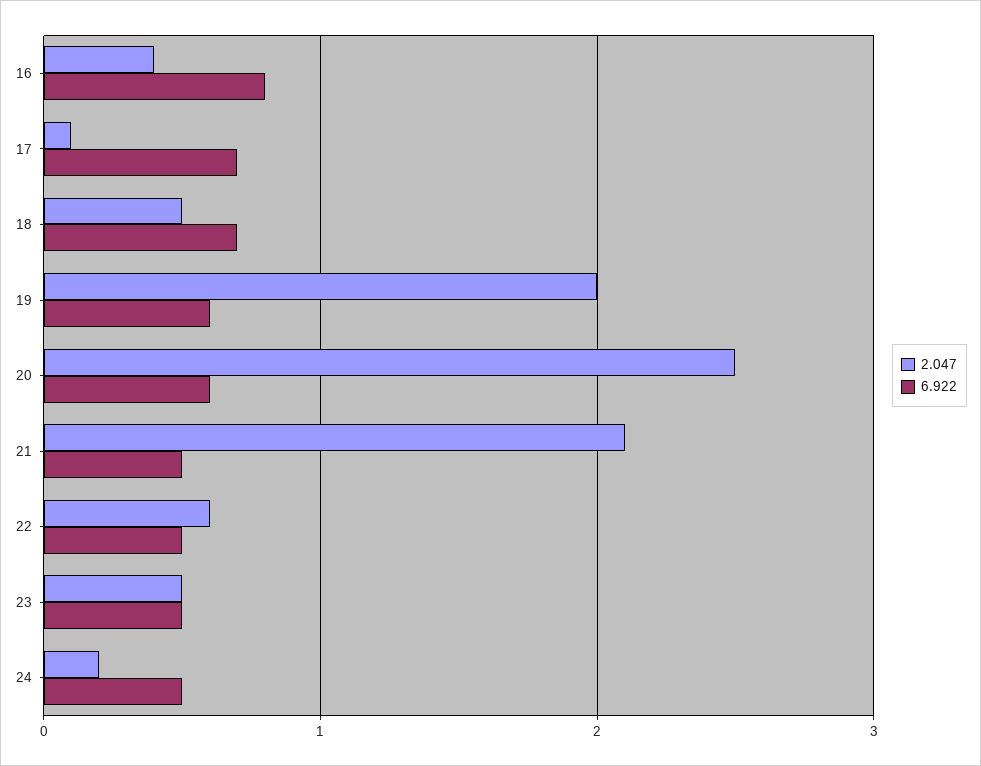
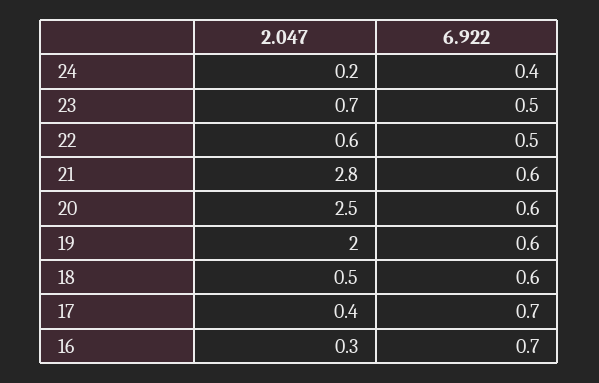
  {
    "2.047": {
-     "16": 0.4,
+     "16": 0.3,
-     "17": 0.1,
+     "17": 0.4,
      "18": 0.5,
      "19": 2,
      "20": 2.5,
-     "21": 2.1,
+     "21": 2.8,
      "22": 0.6,
-     "23": 0.5,
+     "23": 0.7,
      "24": 0.2
    },
    "6.922": {
-     "16": 0.8,
+     "16": 0.7,
      "17": 0.7,
-     "18": 0.7,
+     "18": 0.6,
      "19": 0.6,
      "20": 0.6,
-     "21": 0.5,
+     "21": 0.6,
      "22": 0.5,
      "23": 0.5,
-     "24": 0.5
+     "24": 0.4
    }
  }

